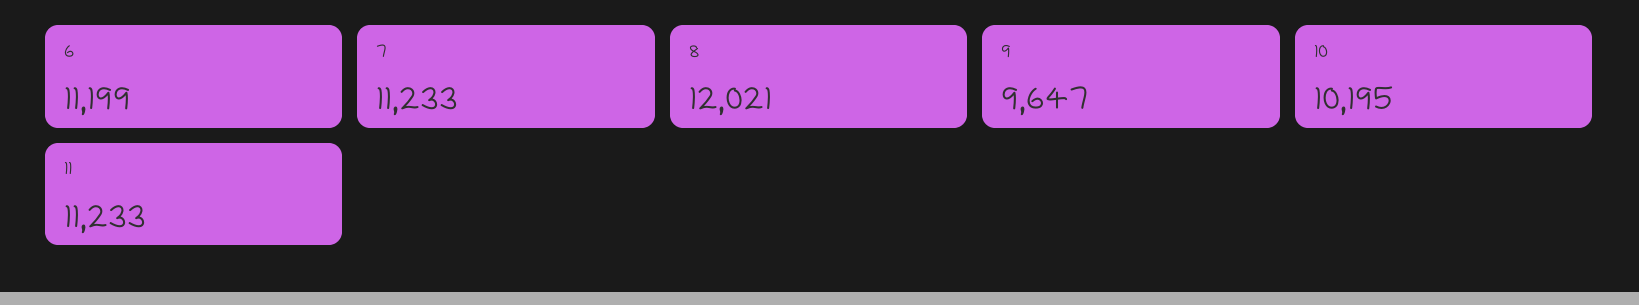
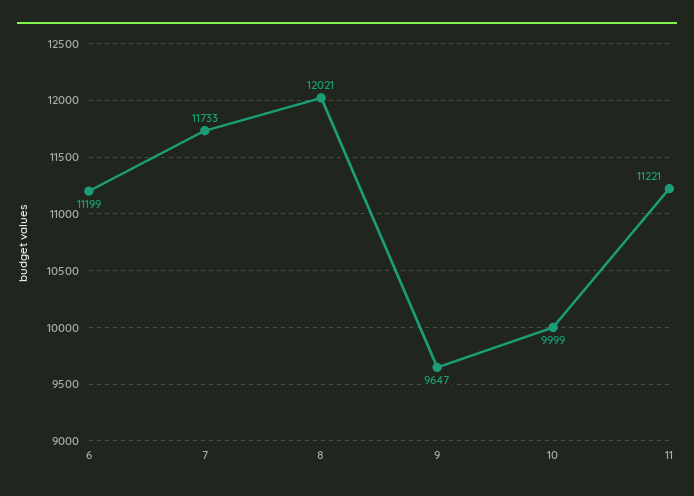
  {
    "6": 11199,
-   "7": 11233,
+   "7": 11733,
    "8": 12021,
    "9": 9647,
-   "10": 10195,
+   "10": 9999,
-   "11": 11233
+   "11": 11221
  }

